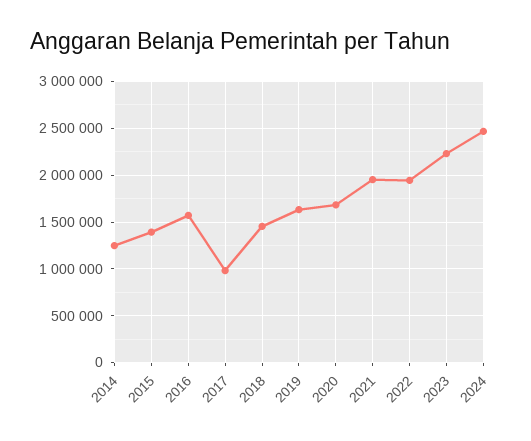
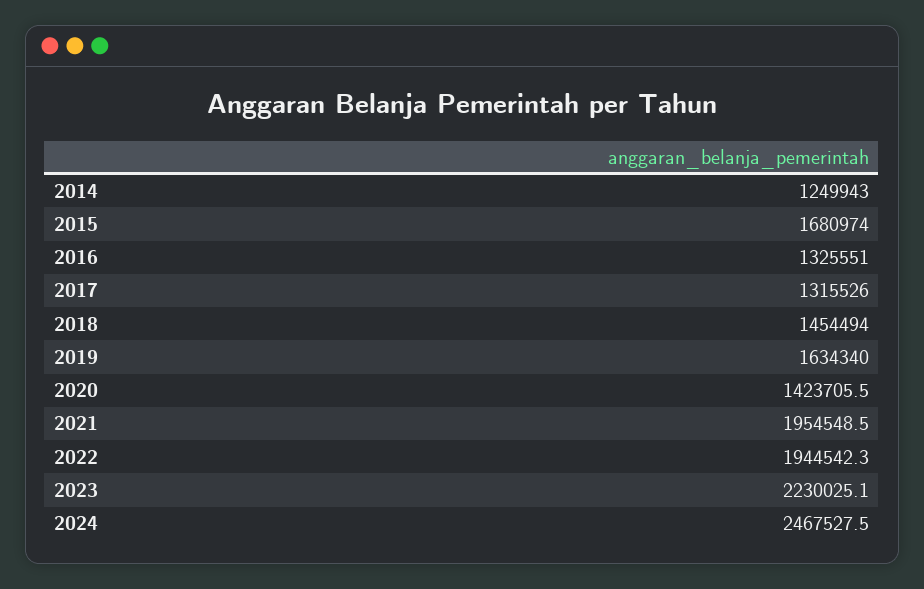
  {
    "2014": 1249943,
-   "2015": 1400000,
+   "2015": 1680974,
-   "2016": 1600000,
+   "2016": 1325551,
-   "2017": 1000000,
+   "2017": 1315526,
    "2018": 1454494,
    "2019": 1634340,
-   "2020": 1700000,
+   "2020": 1423705.5,
    "2021": 1954548.5,
    "2022": 1944542.3,
    "2023": 2230025.1,
    "2024": 2467527.5
  }

